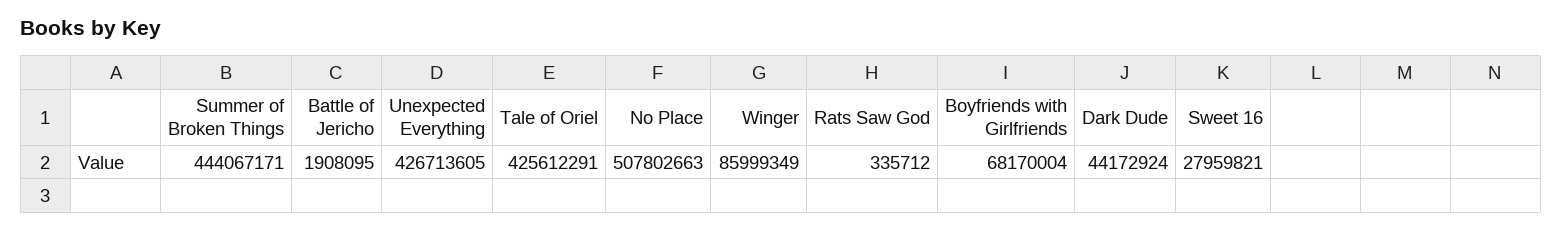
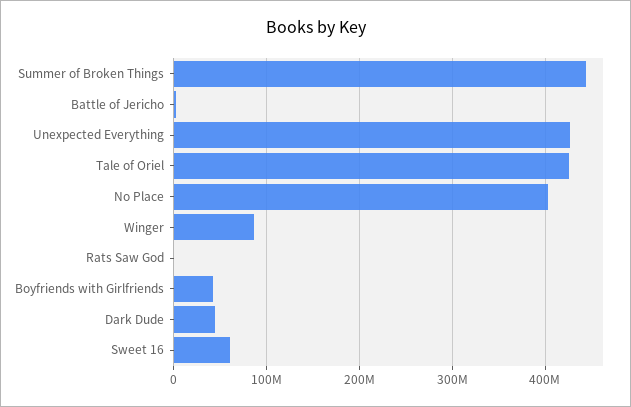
  {
    "Summer of Broken Things": 444067171,
    "Battle of Jericho": 1908095,
    "Unexpected Everything": 426713605,
    "Tale of Oriel": 425612291,
-   "No Place": 507802663,
+   "No Place": 400000000,
    "Winger": 85999349,
    "Rats Saw God": 335712,
-   "Boyfriends with Girlfriends": 68170004,
+   "Boyfriends with Girlfriends": 40000000,
    "Dark Dude": 44172924,
-   "Sweet 16": 27959821
+   "Sweet 16": 60000000
  }

